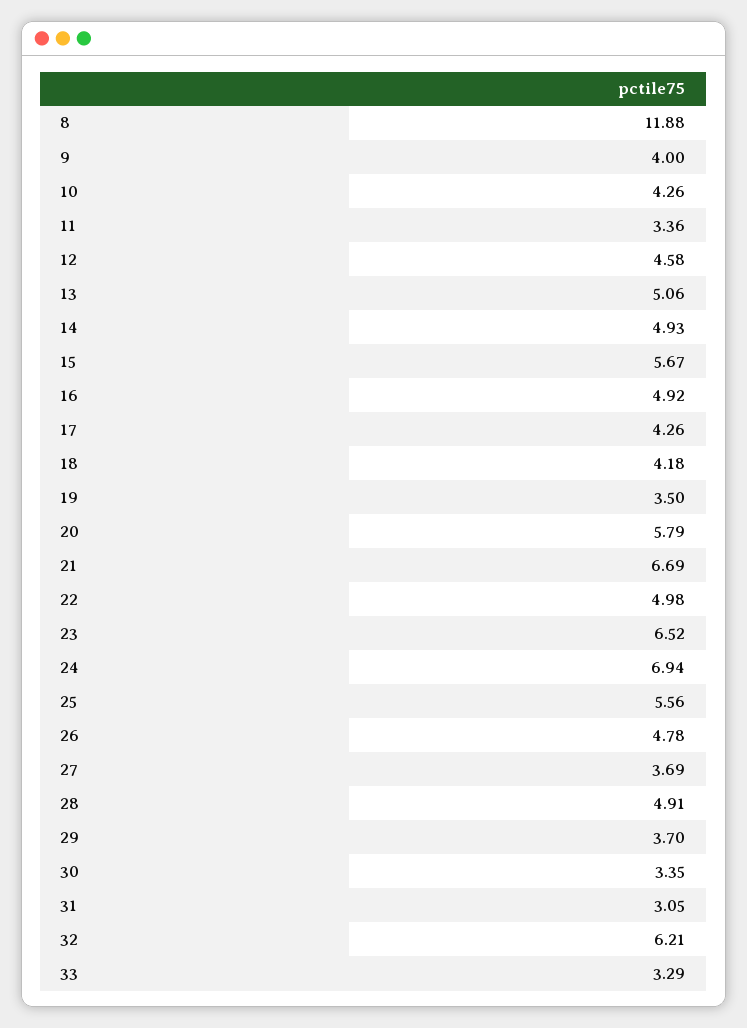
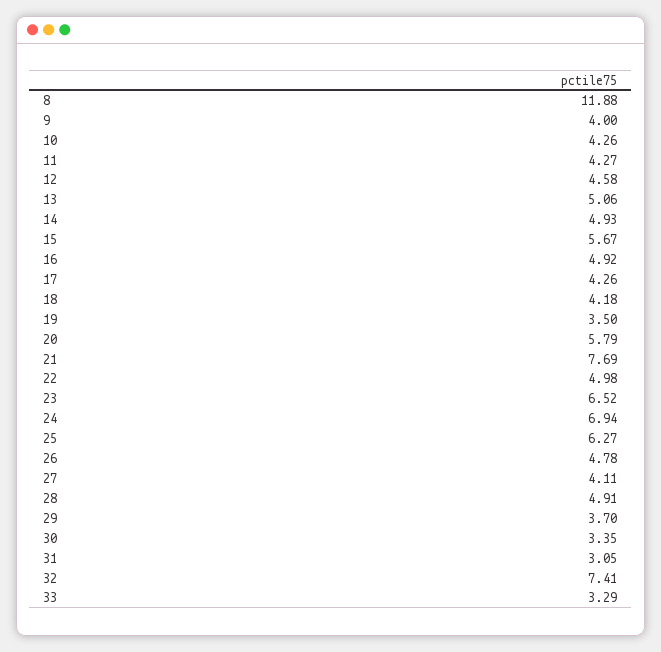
  {
    "8": 11.88,
    "9": 4,
    "10": 4.26,
-   "11": 3.36,
+   "11": 4.27,
    "12": 4.58,
    "13": 5.06,
    "14": 4.93,
    "15": 5.67,
    "16": 4.92,
    "17": 4.26,
    "18": 4.18,
    "19": 3.5,
    "20": 5.79,
-   "21": 6.69,
+   "21": 7.69,
    "22": 4.98,
    "23": 6.52,
    "24": 6.94,
-   "25": 5.56,
+   "25": 6.27,
    "26": 4.78,
-   "27": 3.69,
+   "27": 4.11,
    "28": 4.91,
    "29": 3.7,
    "30": 3.35,
    "31": 3.05,
-   "32": 6.21,
+   "32": 7.41,
    "33": 3.29
  }

